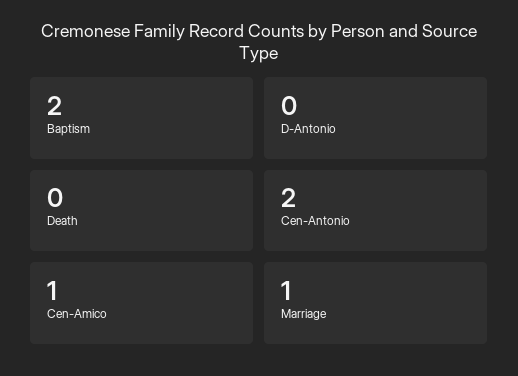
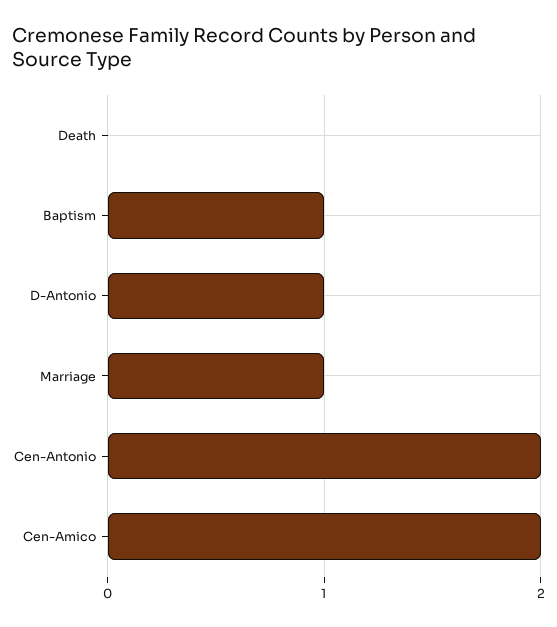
  {
-   "Baptism": 2,
+   "Baptism": 1,
-   "D-Antonio": 0,
+   "D-Antonio": 1,
    "Death": 0,
    "Cen-Antonio": 2,
-   "Cen-Amico": 1,
+   "Cen-Amico": 2,
    "Marriage": 1
  }

